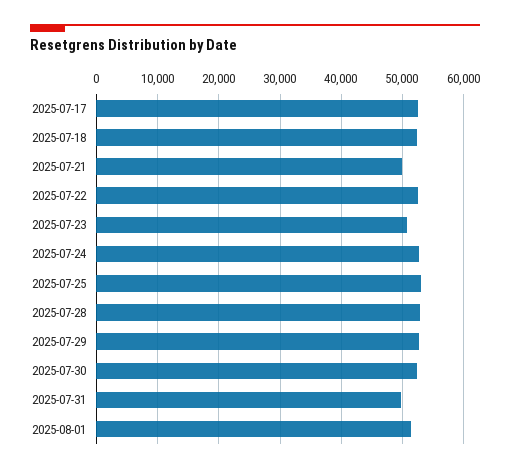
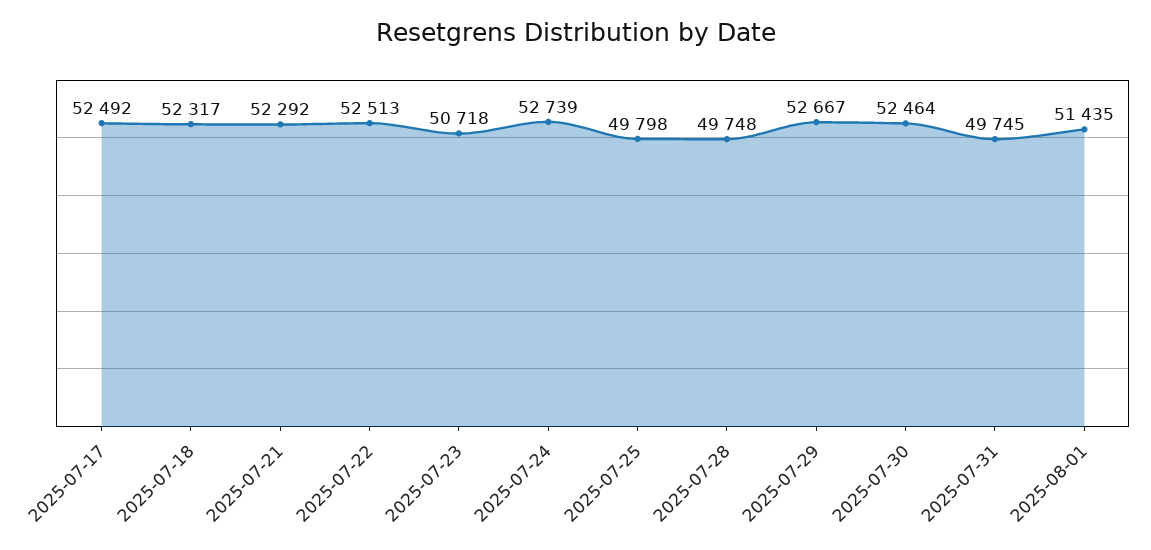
  {
    "2025-07-17": 52492,
    "2025-07-18": 52317,
-   "2025-07-21": 50000,
+   "2025-07-21": 52292,
    "2025-07-22": 52513,
    "2025-07-23": 50718,
    "2025-07-24": 52739,
-   "2025-07-25": 53000,
+   "2025-07-25": 49798,
-   "2025-07-28": 53000,
+   "2025-07-28": 49748,
    "2025-07-29": 52667,
    "2025-07-30": 52464,
    "2025-07-31": 49745,
    "2025-08-01": 51435
  }

